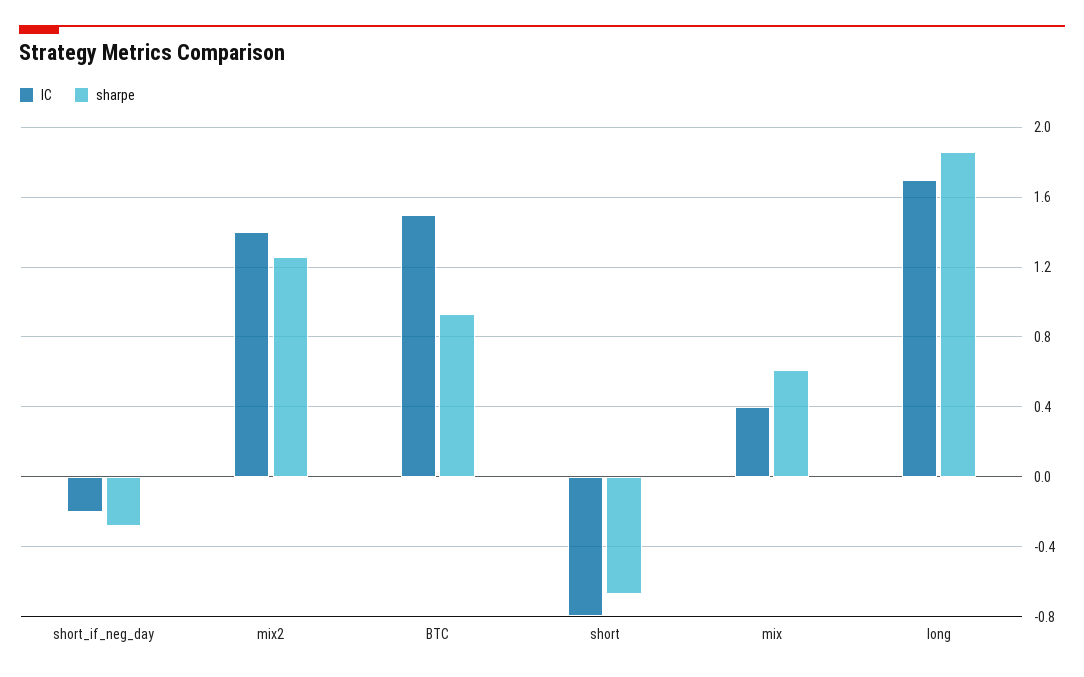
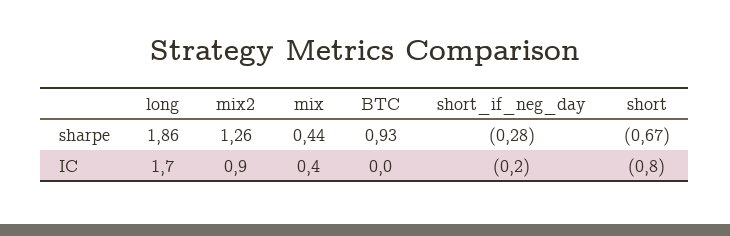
  {
    "IC": {
      "short_if_neg_day": -0.2,
-     "mix2": 1.4,
+     "mix2": 0.9,
-     "BTC": 1.5,
+     "BTC": 0,
      "short": -0.8,
      "mix": 0.4,
      "long": 1.7
    },
    "sharpe": {
      "short_if_neg_day": -0.28,
      "mix2": 1.26,
      "BTC": 0.93,
      "short": -0.67,
-     "mix": 0.6,
+     "mix": 0.44,
      "long": 1.86
    }
  }

